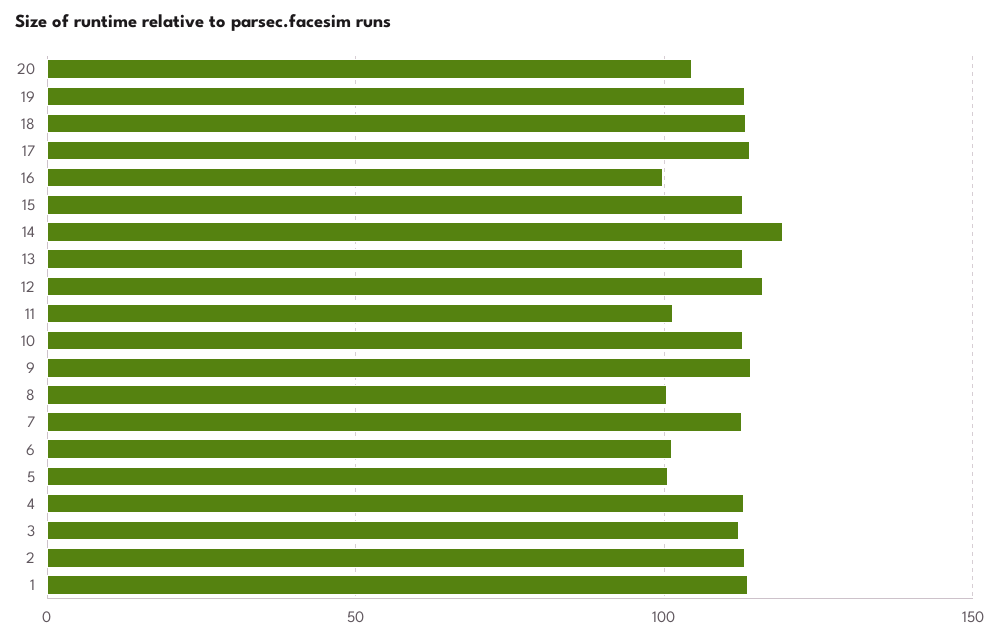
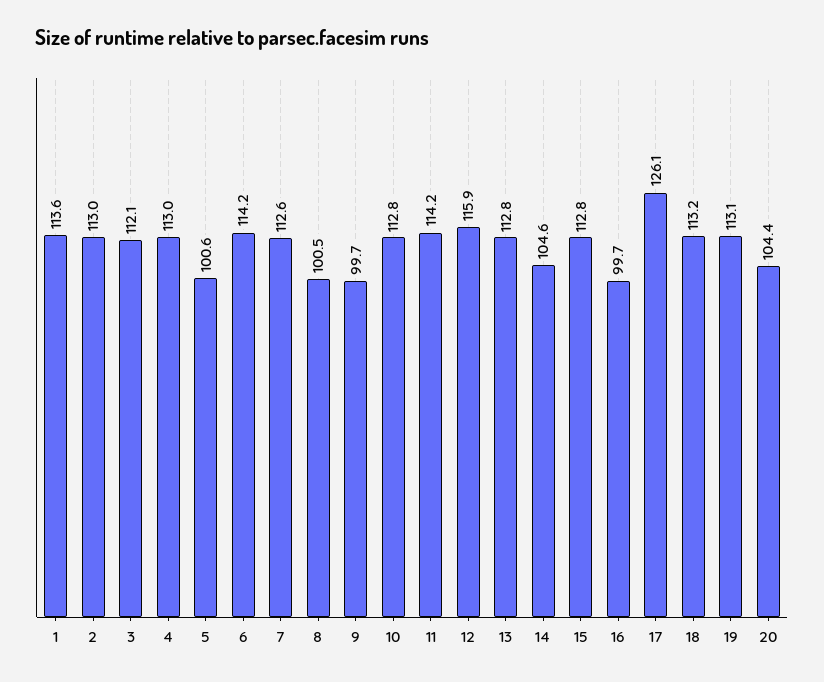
  {
    "20": 104.4,
    "19": 113.1,
    "18": 113.2,
-   "17": 115,
+   "17": 126.1,
    "16": 99.7,
    "15": 112.8,
-   "14": 120,
+   "14": 104.6,
    "13": 112.8,
    "12": 115.9,
-   "11": 100,
+   "11": 114.2,
    "10": 112.8,
-   "9": 115,
+   "9": 99.7,
    "8": 100.5,
    "7": 112.6,
-   "6": 100,
+   "6": 114.2,
    "5": 100.6,
    "4": 113,
    "3": 112.1,
    "2": 113,
    "1": 113.6
  }

